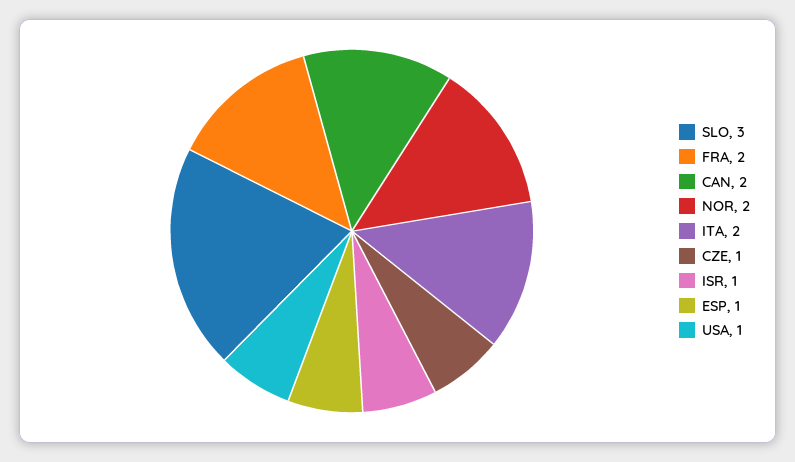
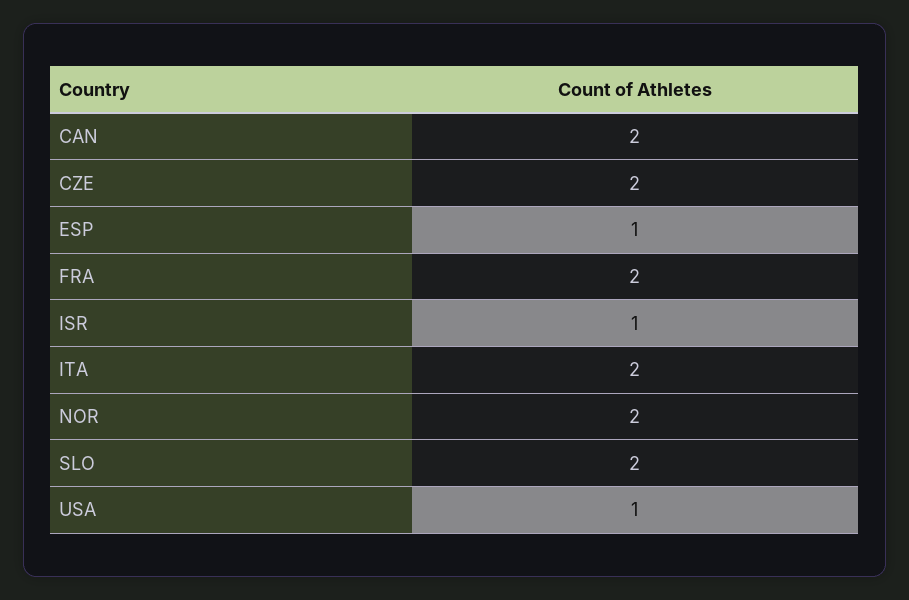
  {
-   "SLO": 3,
+   "SLO": 2,
    "FRA": 2,
    "CAN": 2,
    "NOR": 2,
    "ITA": 2,
-   "CZE": 1,
+   "CZE": 2,
    "ISR": 1,
    "ESP": 1,
    "USA": 1
  }

